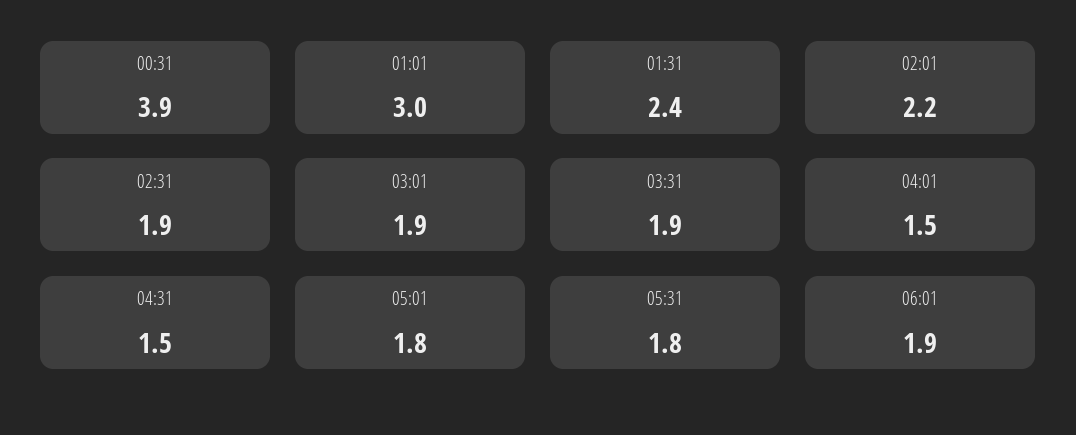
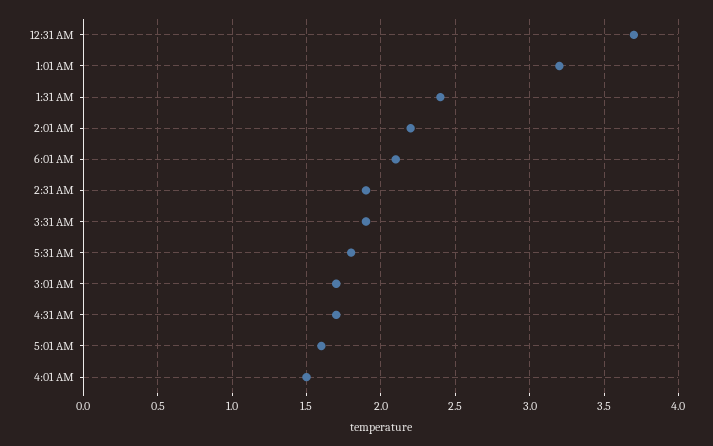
  {
-   "00:31": 3.9,
+   "00:31": 3.7,
-   "01:01": 3,
+   "01:01": 3.2,
    "01:31": 2.4,
    "02:01": 2.2,
    "02:31": 1.9,
-   "03:01": 1.9,
+   "03:01": 1.7,
    "03:31": 1.9,
    "04:01": 1.5,
-   "04:31": 1.5,
+   "04:31": 1.7,
-   "05:01": 1.8,
+   "05:01": 1.6,
    "05:31": 1.8,
-   "06:01": 1.9
+   "06:01": 2.1
  }

